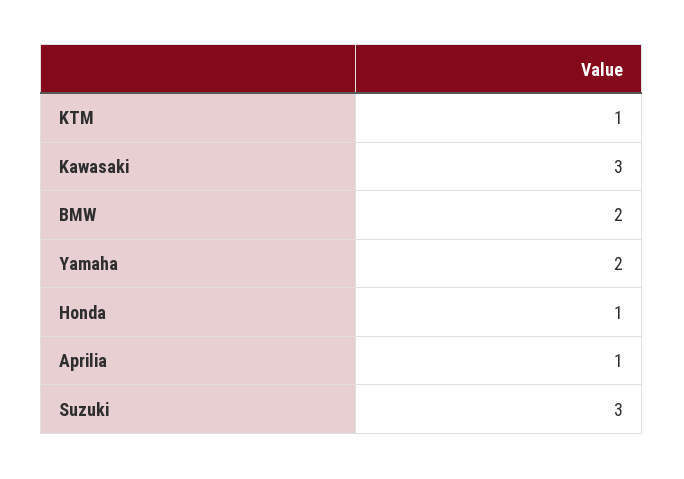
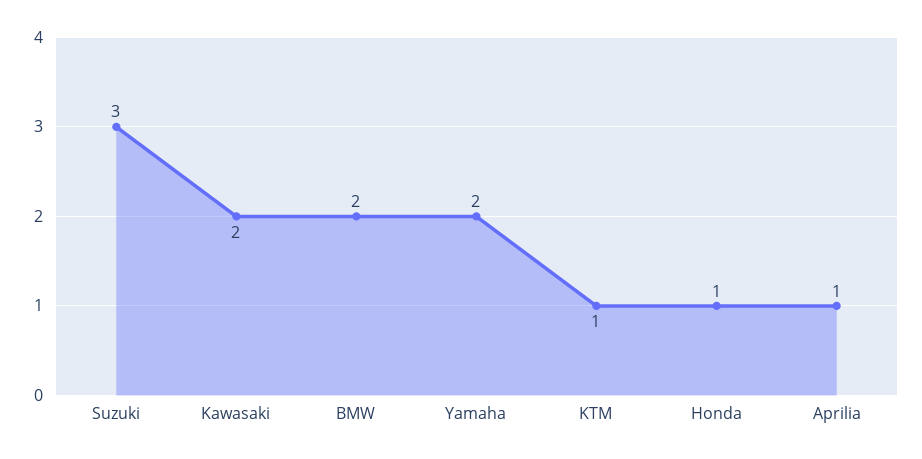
  {
    "KTM": 1,
-   "Kawasaki": 3,
+   "Kawasaki": 2,
    "BMW": 2,
    "Yamaha": 2,
    "Honda": 1,
    "Aprilia": 1,
    "Suzuki": 3
  }

